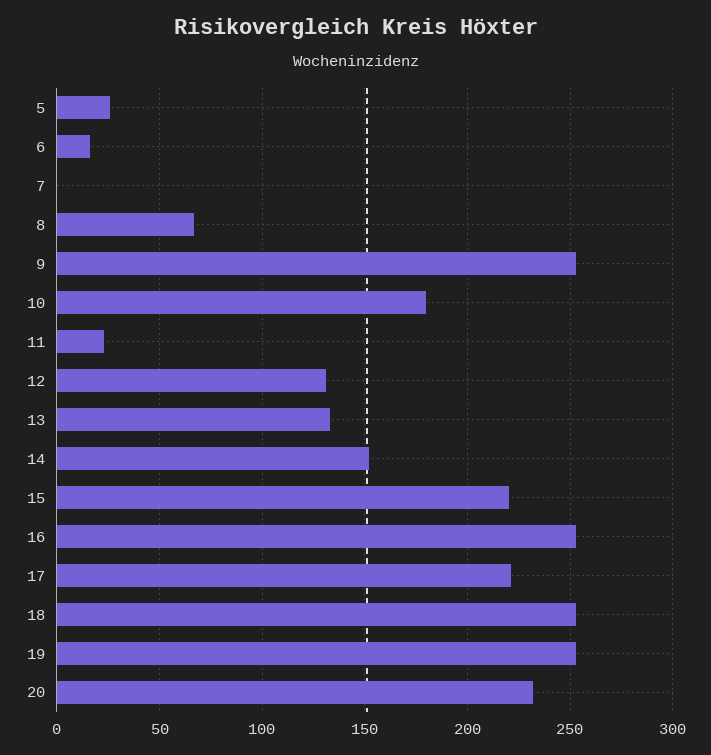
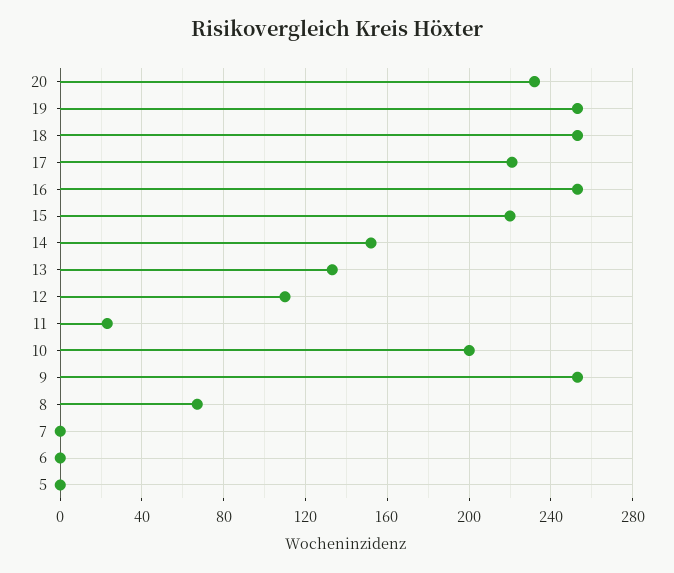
  {
-   "5": 25,
+   "5": 0,
-   "6": 15,
+   "6": 0,
    "7": 0,
    "8": 65,
    "9": 255,
-   "10": 180,
+   "10": 200,
    "11": 25,
-   "12": 130,
+   "12": 110,
    "13": 135,
    "14": 150,
    "15": 220,
    "16": 255,
    "17": 220,
    "18": 255,
    "19": 255,
    "20": 230
  }

